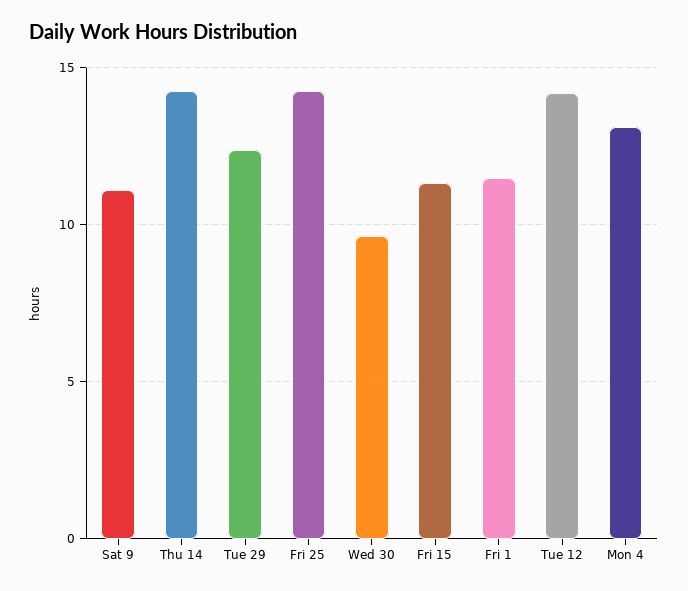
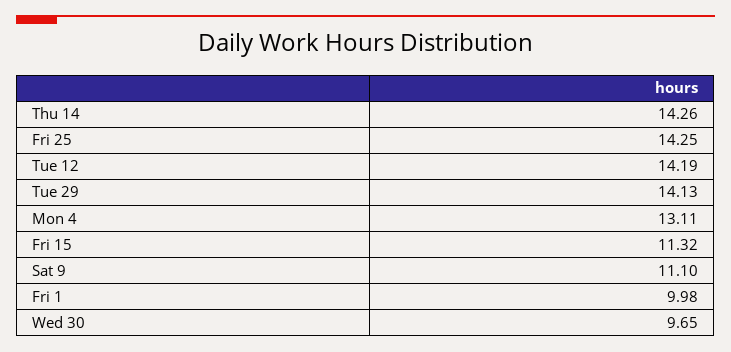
  {
    "Sat 9": 11.1,
    "Thu 14": 14.26,
-   "Tue 29": 12.5,
+   "Tue 29": 14.13,
    "Fri 25": 14.25,
    "Wed 30": 9.65,
    "Fri 15": 11.32,
-   "Fri 1": 11.5,
+   "Fri 1": 9.98,
    "Tue 12": 14.19,
    "Mon 4": 13.11
  }

